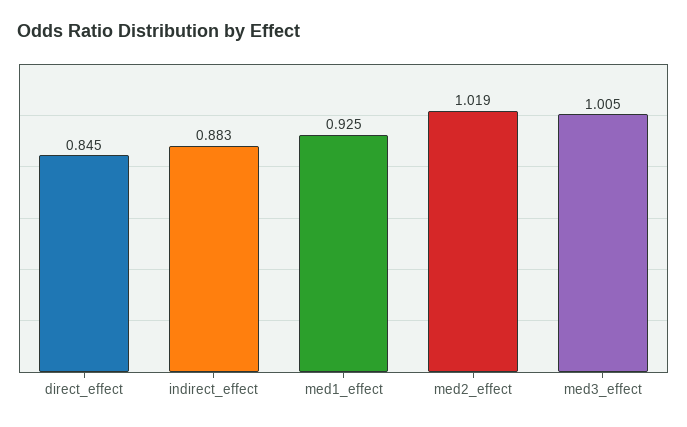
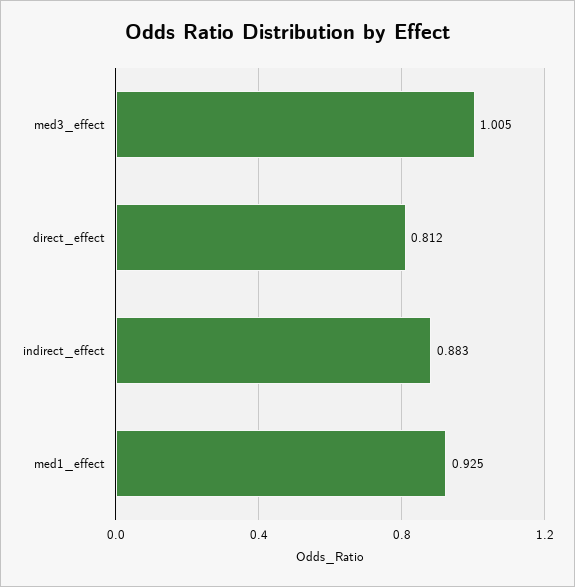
  {
-   "direct_effect": 0.845,
+   "direct_effect": 0.812,
    "indirect_effect": 0.883,
    "med1_effect": 0.925,
-   "med2_effect": 1.019,
    "med3_effect": 1.005
  }

